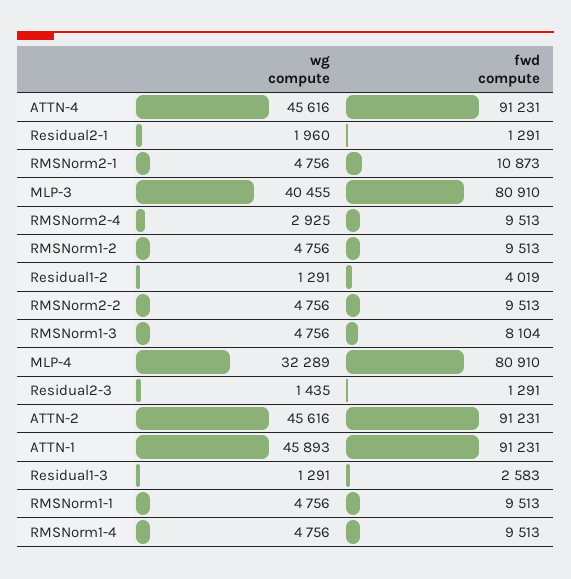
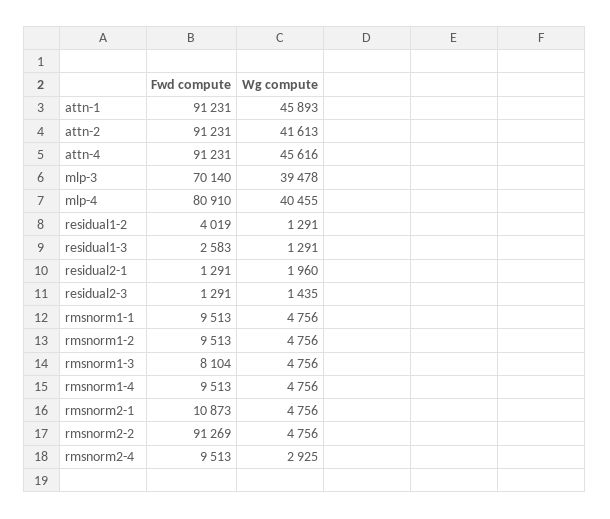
  {
    "wg compute": {
      "ATTN-4": 45616,
      "Residual2-1": 1960,
      "RMSNorm2-1": 4756,
-     "MLP-3": 40455,
+     "MLP-3": 39478,
      "RMSNorm2-4": 2925,
      "RMSNorm1-2": 4756,
      "Residual1-2": 1291,
      "RMSNorm2-2": 4756,
      "RMSNorm1-3": 4756,
-     "MLP-4": 32289,
+     "MLP-4": 40455,
      "Residual2-3": 1435,
-     "ATTN-2": 45616,
+     "ATTN-2": 41613,
      "ATTN-1": 45893,
      "Residual1-3": 1291,
      "RMSNorm1-1": 4756,
      "RMSNorm1-4": 4756
    },
    "fwd compute": {
      "ATTN-4": 91231,
      "Residual2-1": 1291,
      "RMSNorm2-1": 10873,
-     "MLP-3": 80910,
+     "MLP-3": 70140,
      "RMSNorm2-4": 9513,
      "RMSNorm1-2": 9513,
      "Residual1-2": 4019,
-     "RMSNorm2-2": 9513,
+     "RMSNorm2-2": 91269,
      "RMSNorm1-3": 8104,
      "MLP-4": 80910,
      "Residual2-3": 1291,
      "ATTN-2": 91231,
      "ATTN-1": 91231,
      "Residual1-3": 2583,
      "RMSNorm1-1": 9513,
      "RMSNorm1-4": 9513
    }
  }

